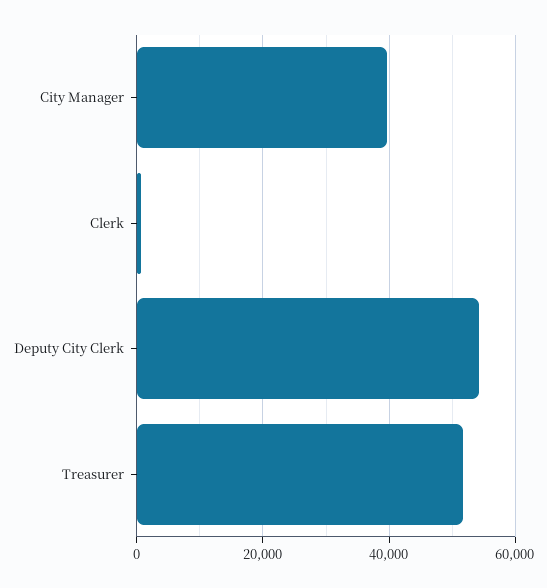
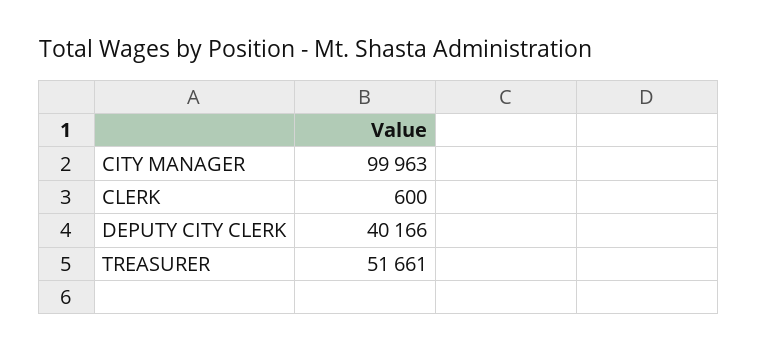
  {
-   "City Manager": 40000,
+   "City Manager": 99963,
    "Clerk": 600,
-   "Deputy City Clerk": 54000,
+   "Deputy City Clerk": 40166,
    "Treasurer": 51661
  }

